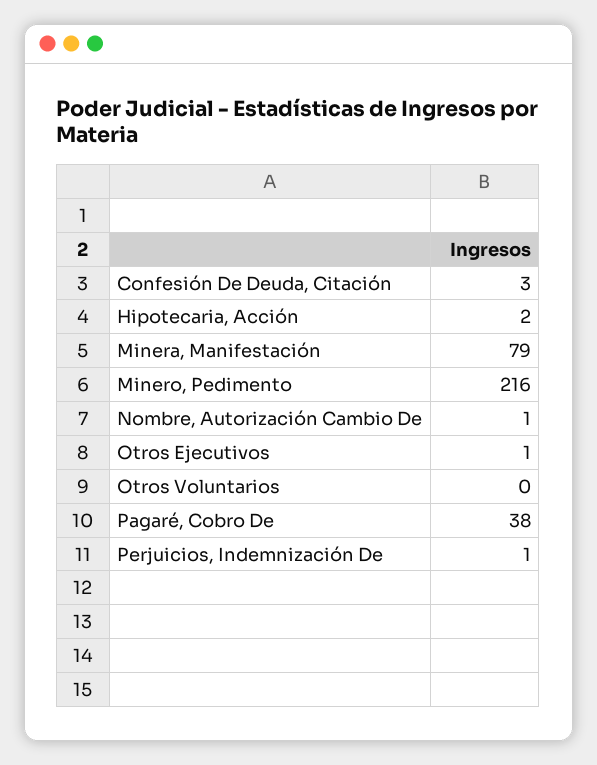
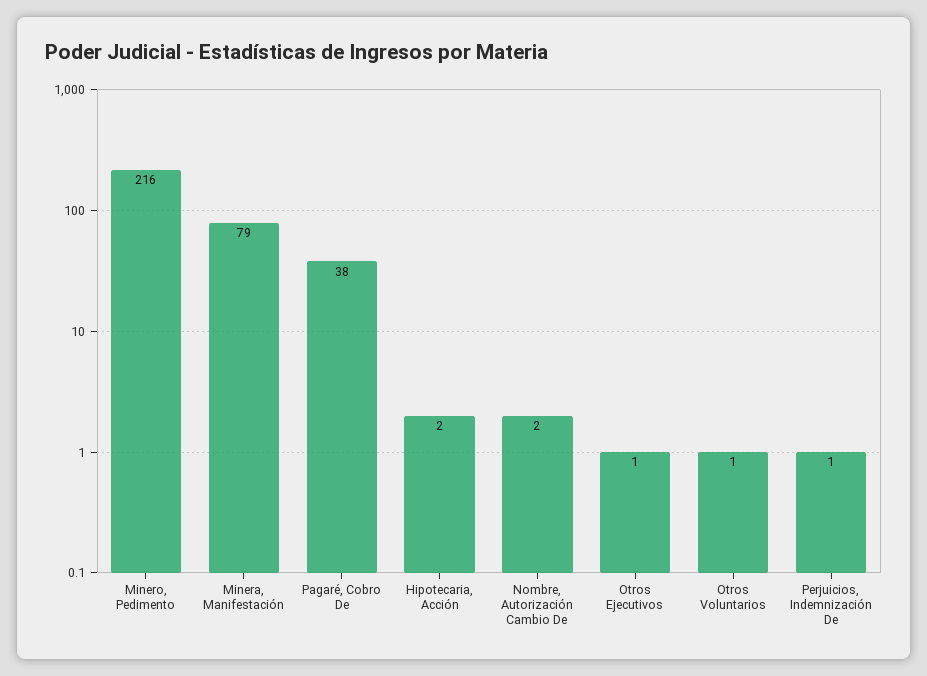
  {
-   "Confesión De Deuda, Citación": 3,
    "Hipotecaria, Acción": 2,
    "Minera, Manifestación": 79,
    "Minero, Pedimento": 216,
-   "Nombre, Autorización Cambio De": 1,
+   "Nombre, Autorización Cambio De": 2,
    "Otros Ejecutivos": 1,
-   "Otros Voluntarios": 0,
+   "Otros Voluntarios": 1,
    "Pagaré, Cobro De": 38,
    "Perjuicios, Indemnización De": 1
  }

